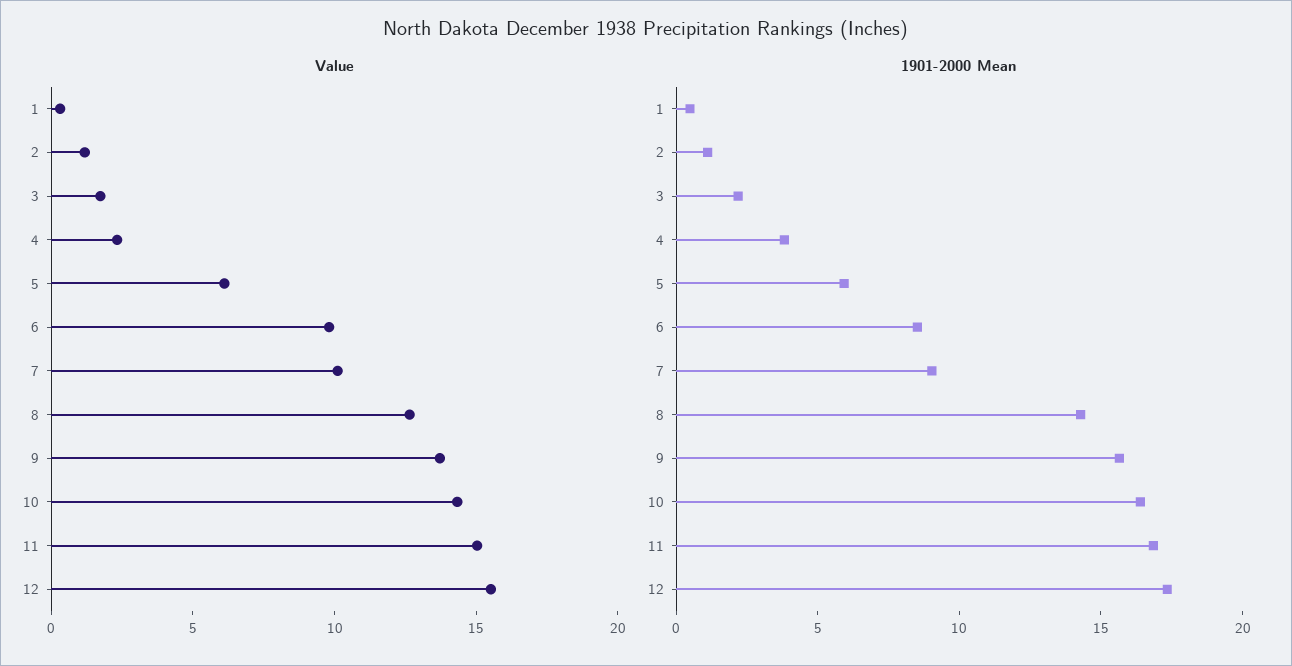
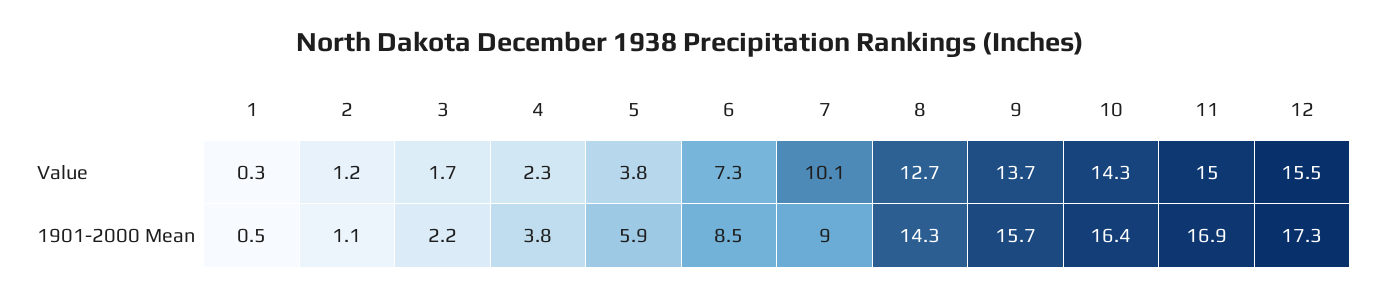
  {
    "Value": {
      "1": 0.3,
      "2": 1.2,
      "3": 1.7,
      "4": 2.3,
-     "5": 6,
+     "5": 3.8,
-     "6": 10,
+     "6": 7.3,
      "7": 10.1,
      "8": 12.7,
      "9": 13.7,
      "10": 14.3,
      "11": 15,
      "12": 15.5
    },
    "1901-2000 Mean": {
      "1": 0.5,
      "2": 1.1,
      "3": 2.2,
      "4": 3.8,
      "5": 5.9,
      "6": 8.5,
      "7": 9,
      "8": 14.3,
      "9": 15.7,
      "10": 16.4,
      "11": 16.9,
      "12": 17.3
    }
  }

